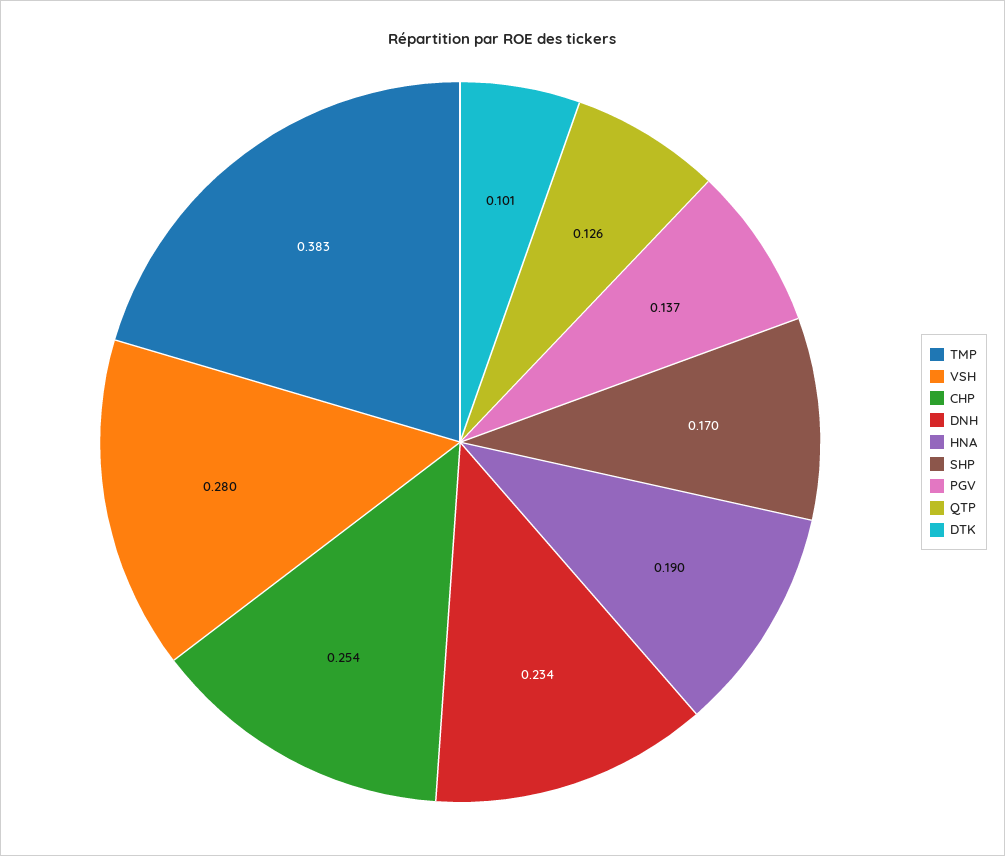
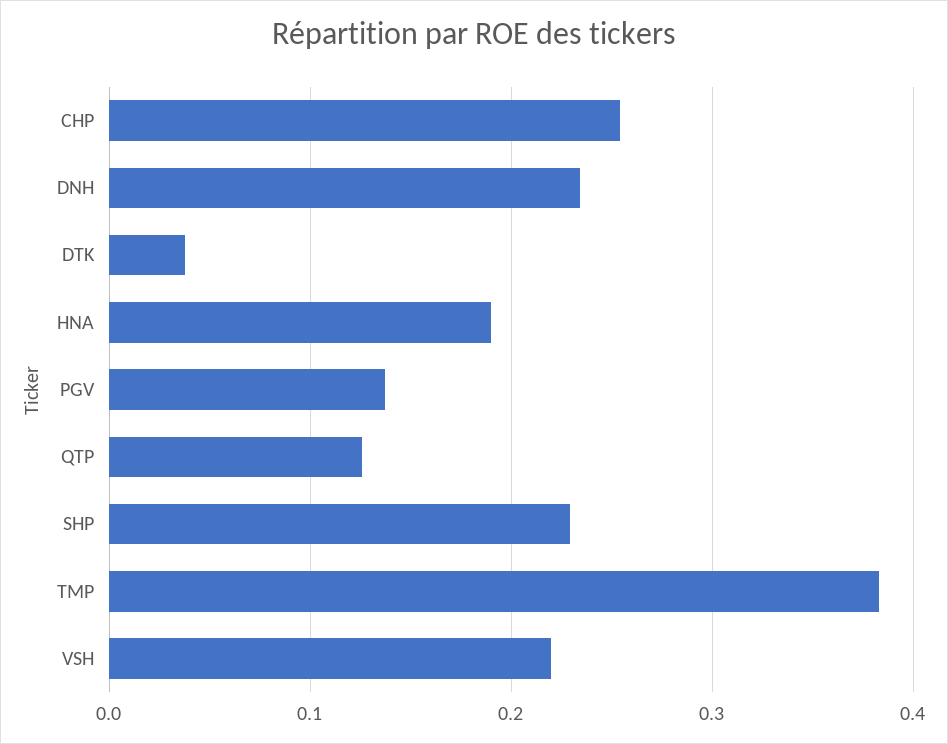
  {
    "TMP": 0.383,
-   "VSH": 0.28,
+   "VSH": 0.22,
    "CHP": 0.254,
    "DNH": 0.234,
    "HNA": 0.19,
-   "SHP": 0.17,
+   "SHP": 0.23,
    "PGV": 0.137,
    "QTP": 0.126,
-   "DTK": 0.101
+   "DTK": 0.04
  }

